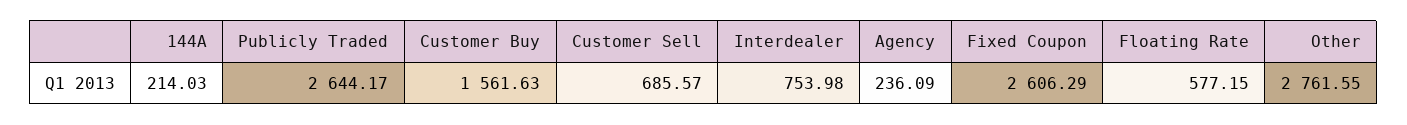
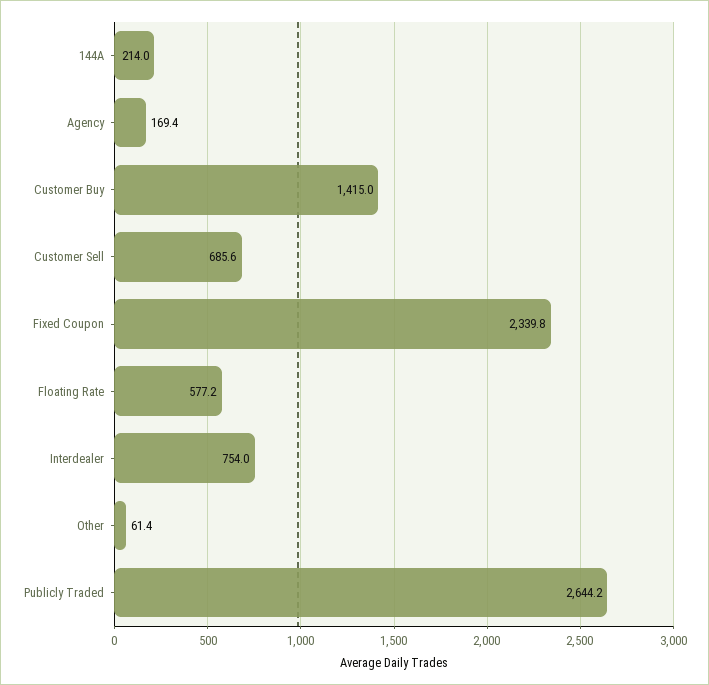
  {
    "144A": 214.03,
    "Publicly Traded": 2644.17,
-   "Customer Buy": 1561.63,
+   "Customer Buy": 1415,
    "Customer Sell": 685.57,
    "Interdealer": 753.98,
-   "Agency": 236.09,
+   "Agency": 169.4,
-   "Fixed Coupon": 2606.29,
+   "Fixed Coupon": 2339.8,
    "Floating Rate": 577.15,
-   "Other": 2761.55
+   "Other": 61.4
  }

